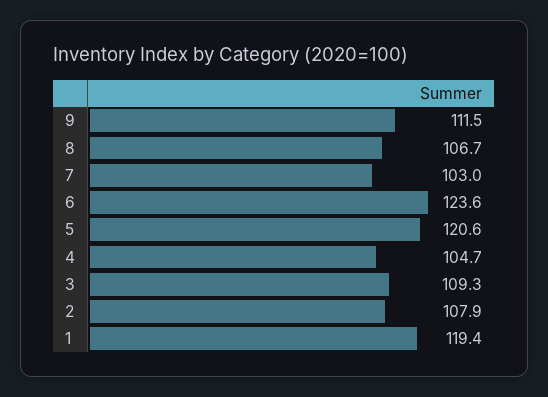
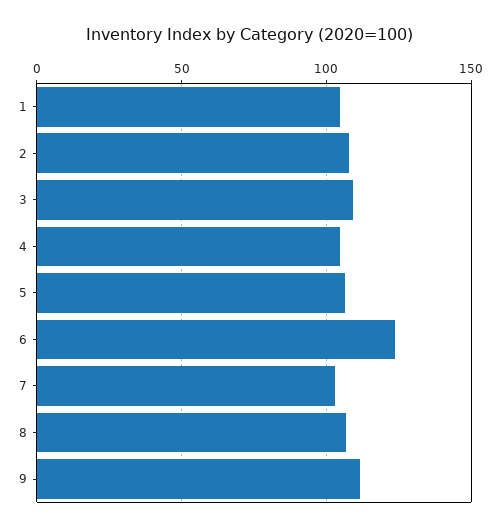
  {
    "9": 111.5,
    "8": 106.7,
    "7": 103,
    "6": 123.6,
-   "5": 120.6,
+   "5": 105,
    "4": 104.7,
    "3": 109.3,
    "2": 107.9,
-   "1": 119.4
+   "1": 105
  }

